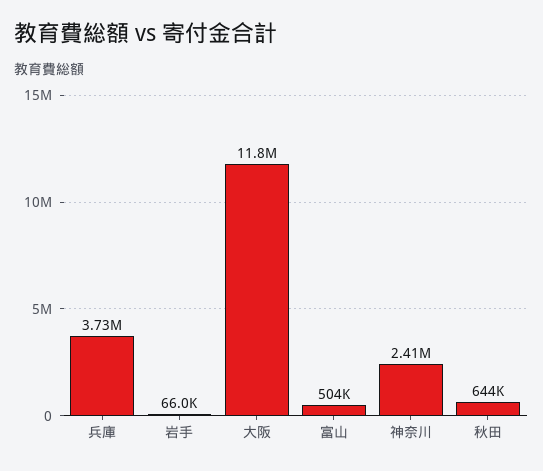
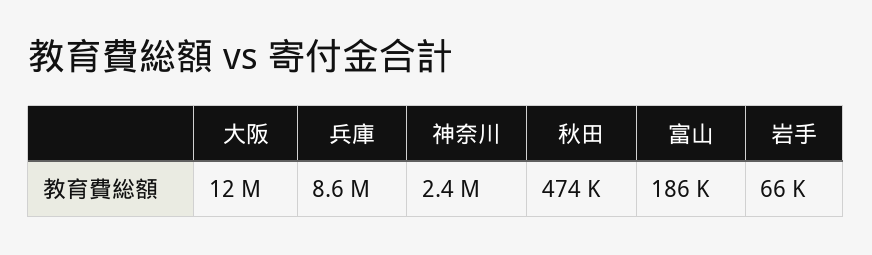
  {
-   "兵庫": 3730000,
+   "兵庫": 8600000,
    "岩手": 66000,
    "大阪": 11800000,
-   "富山": 504000,
+   "富山": 186000,
    "神奈川": 2410000,
-   "秋田": 644000
+   "秋田": 474000
  }

